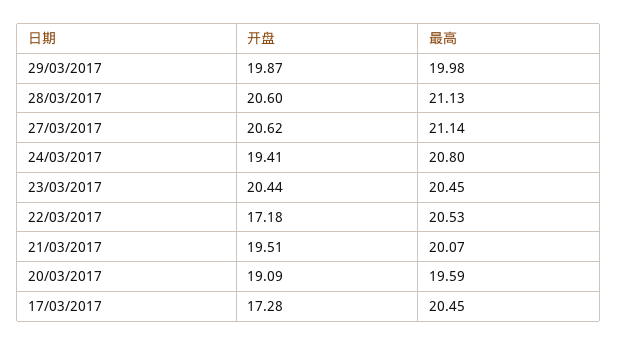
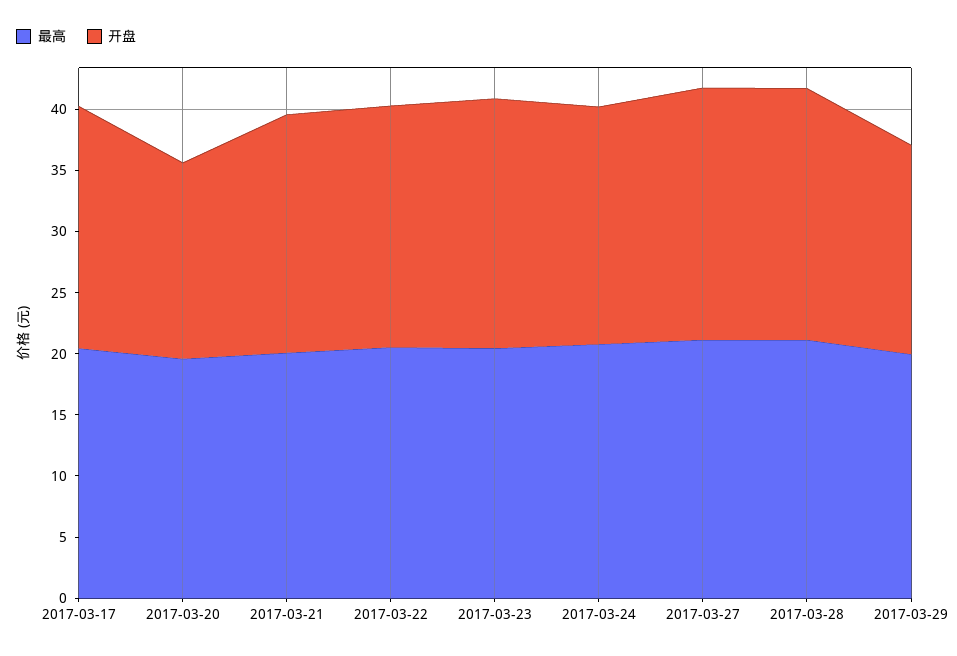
  {
    "开盘": {
-     "29/03/2017": 19.87,
+     "29/03/2017": 17,
      "28/03/2017": 20.6,
      "27/03/2017": 20.62,
      "24/03/2017": 19.41,
      "23/03/2017": 20.44,
-     "22/03/2017": 17.18,
+     "22/03/2017": 20,
      "21/03/2017": 19.51,
-     "20/03/2017": 19.09,
+     "20/03/2017": 16,
-     "17/03/2017": 17.28
+     "17/03/2017": 20
    },
    "最高": {
      "29/03/2017": 19.98,
      "28/03/2017": 21.13,
      "27/03/2017": 21.14,
      "24/03/2017": 20.8,
      "23/03/2017": 20.45,
      "22/03/2017": 20.53,
      "21/03/2017": 20.07,
      "20/03/2017": 19.59,
      "17/03/2017": 20.45
    }
  }

